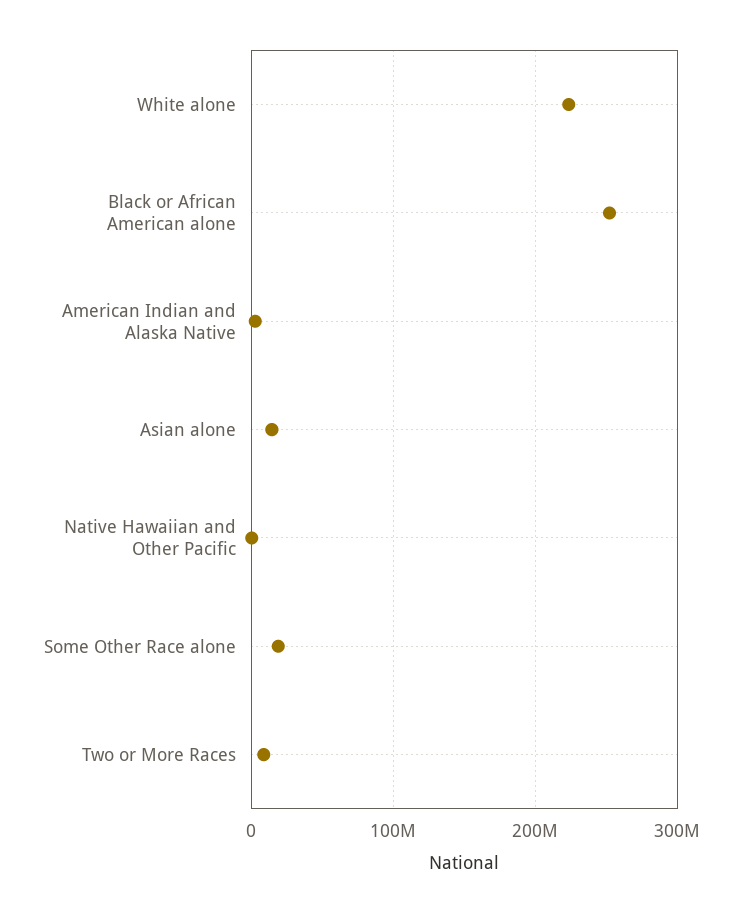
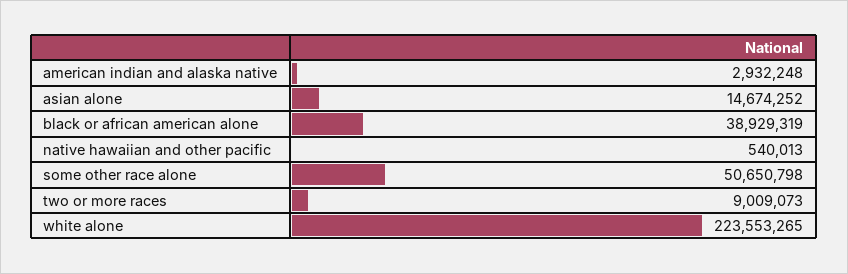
  {
    "White alone": 223553265,
-   "Black or African American alone": 250000000,
+   "Black or African American alone": 38929319,
    "American Indian and Alaska Native": 2932248,
    "Asian alone": 14674252,
    "Native Hawaiian and Other Pacific": 540013,
-   "Some Other Race alone": 20000000,
+   "Some Other Race alone": 50650798,
    "Two or More Races": 9009073
  }

